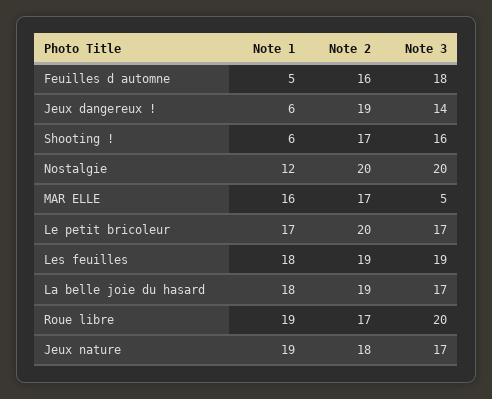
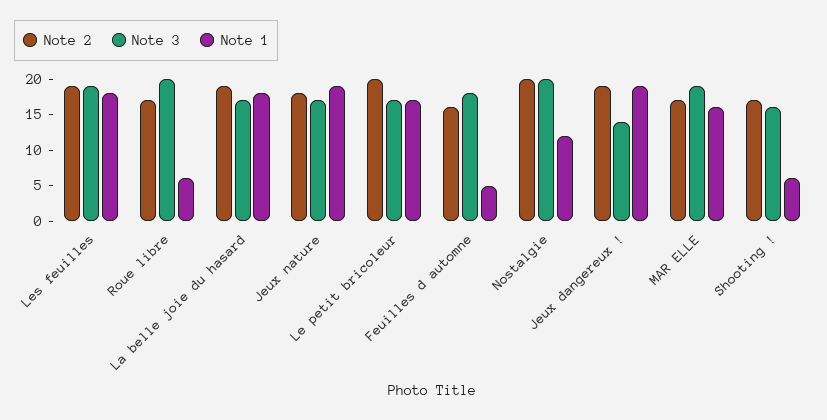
  {
    "Note 1": {
      "Feuilles d automne": 5,
-     "Jeux dangereux !": 6,
+     "Jeux dangereux !": 20,
      "Shooting !": 6,
      "Nostalgie": 12,
      "MAR ELLE": 16,
      "Le petit bricoleur": 17,
      "Les feuilles": 18,
      "La belle joie du hasard": 18,
-     "Roue libre": 19,
+     "Roue libre": 5,
      "Jeux nature": 19
    },
    "Note 2": {
      "Feuilles d automne": 16,
      "Jeux dangereux !": 19,
      "Shooting !": 17,
      "Nostalgie": 20,
      "MAR ELLE": 17,
      "Le petit bricoleur": 20,
      "Les feuilles": 19,
      "La belle joie du hasard": 19,
      "Roue libre": 17,
      "Jeux nature": 18
    },
    "Note 3": {
      "Feuilles d automne": 18,
      "Jeux dangereux !": 14,
      "Shooting !": 16,
      "Nostalgie": 20,
-     "MAR ELLE": 5,
+     "MAR ELLE": 20,
      "Le petit bricoleur": 17,
      "Les feuilles": 19,
      "La belle joie du hasard": 17,
      "Roue libre": 20,
      "Jeux nature": 17
    }
  }

